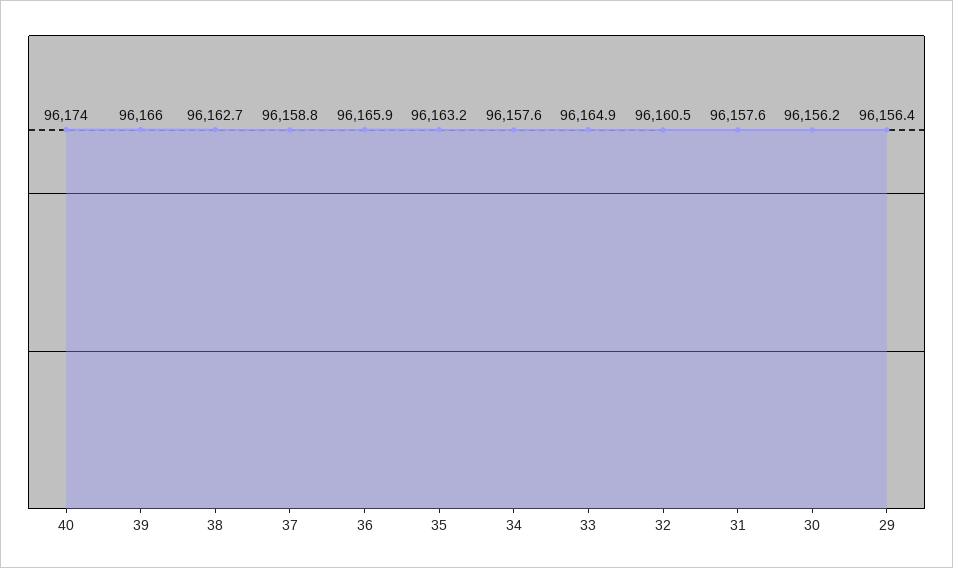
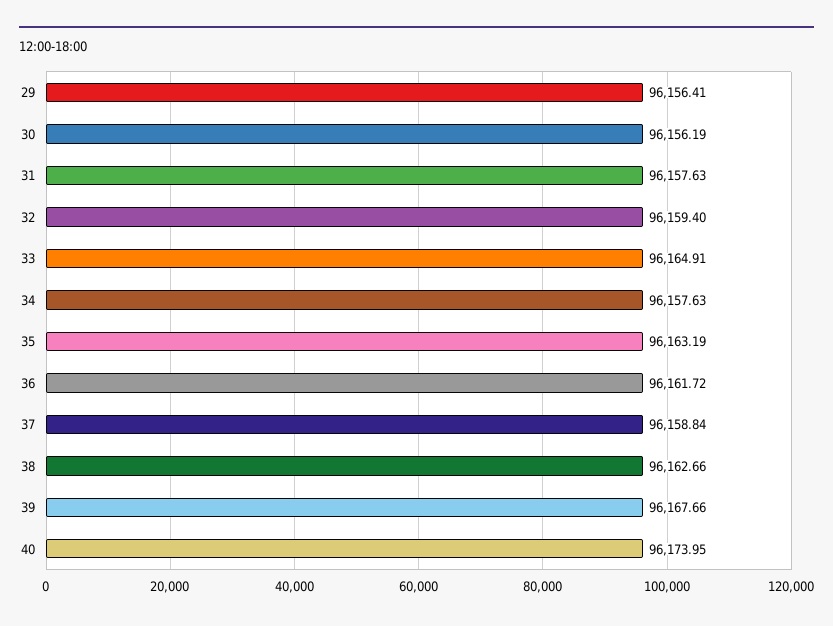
  {
    "40": 96173.95,
-   "39": 96166,
+   "39": 96167.66,
    "38": 96162.66,
    "37": 96158.84,
-   "36": 96165.9,
+   "36": 96161.72,
    "35": 96163.19,
    "34": 96157.63,
    "33": 96164.91,
-   "32": 96160.5,
+   "32": 96159.4,
    "31": 96157.63,
    "30": 96156.19,
    "29": 96156.41
  }

